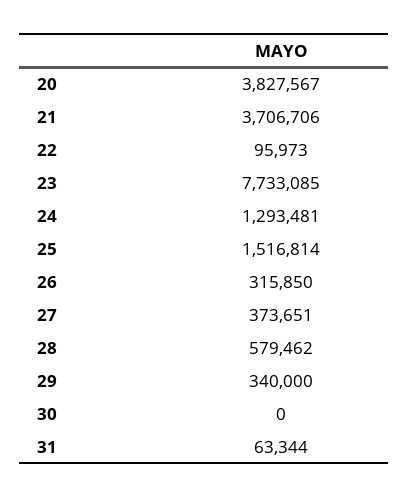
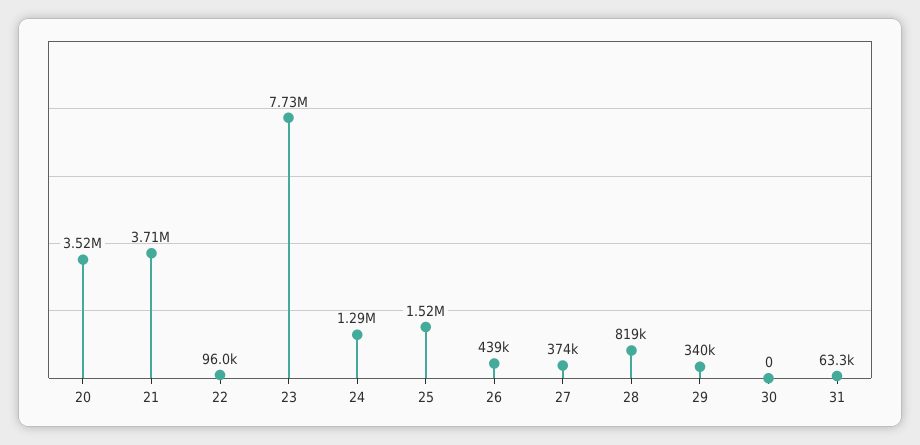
  {
-   "20": 3827567,
+   "20": 3520000,
    "21": 3706706,
    "22": 95973,
    "23": 7733085,
    "24": 1293481,
    "25": 1516814,
-   "26": 315850,
+   "26": 439000,
    "27": 373651,
-   "28": 579462,
+   "28": 819000,
    "29": 340000,
    "30": 0,
    "31": 63344
  }

